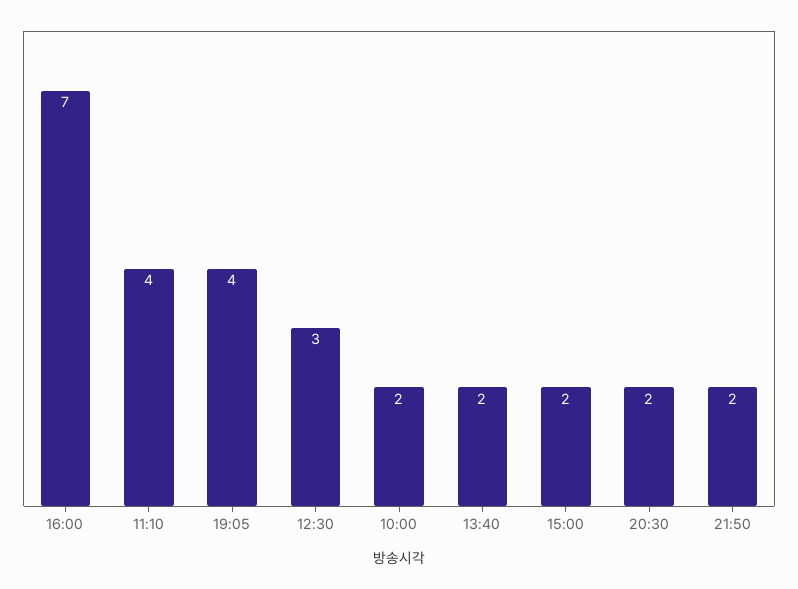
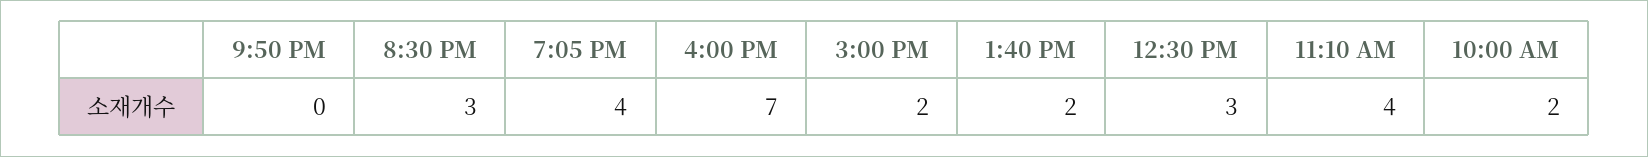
  {
    "16:00": 7,
    "11:10": 4,
    "19:05": 4,
    "12:30": 3,
    "10:00": 2,
    "13:40": 2,
    "15:00": 2,
-   "20:30": 2,
+   "20:30": 3,
-   "21:50": 2
+   "21:50": 0
  }

